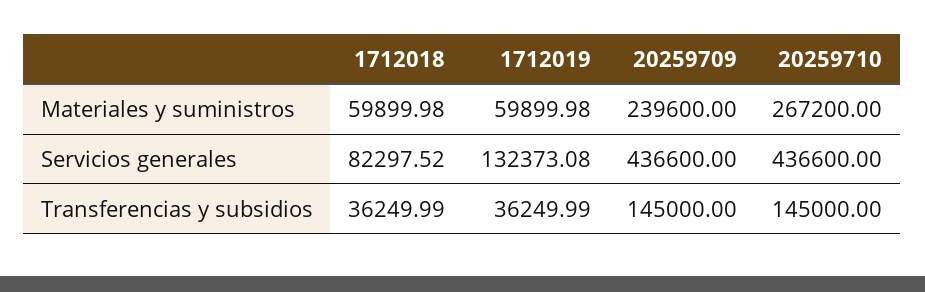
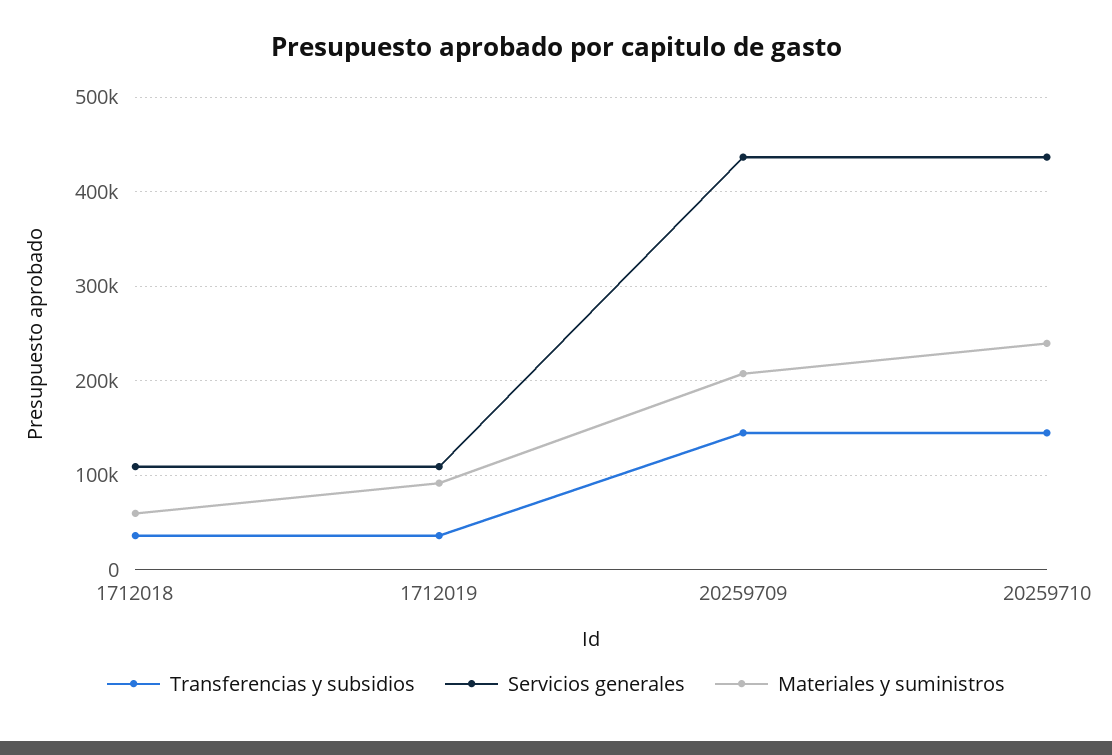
  {
    "Materiales y suministros": {
      "1712018": 59899.98,
-     "1712019": 59899.98,
+     "1712019": 90000,
-     "20259709": 239600,
+     "20259709": 210000,
-     "20259710": 267200
+     "20259710": 240000
    },
    "Servicios generales": {
-     "1712018": 82297.52,
+     "1712018": 110000,
-     "1712019": 132373.08,
+     "1712019": 110000,
      "20259709": 436600,
      "20259710": 436600
    },
    "Transferencias y subsidios": {
      "1712018": 36249.99,
      "1712019": 36249.99,
      "20259709": 145000,
      "20259710": 145000
    }
  }

